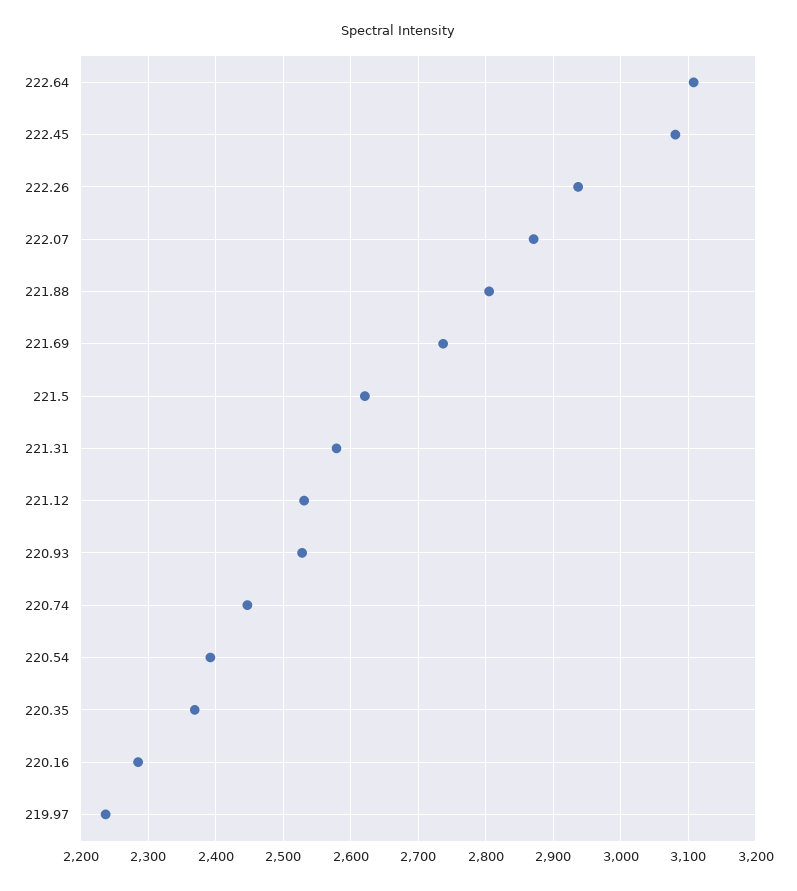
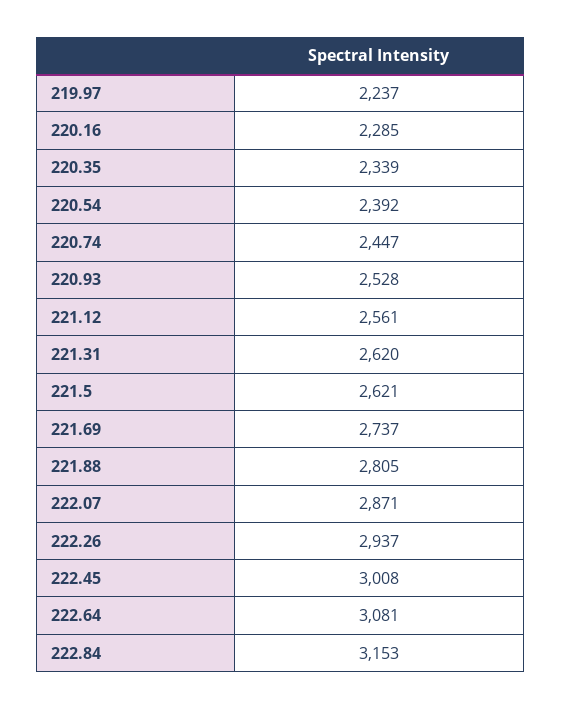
  {
-   "222.64": 3110,
+   "222.64": 3081,
-   "222.45": 3080,
+   "222.45": 3008,
    "222.26": 2937,
    "222.07": 2871,
    "221.88": 2805,
    "221.69": 2737,
    "221.5": 2621,
-   "221.31": 2580,
+   "221.31": 2620,
-   "221.12": 2530,
+   "221.12": 2561,
    "220.93": 2528,
    "220.74": 2447,
    "220.54": 2392,
-   "220.35": 2370,
+   "220.35": 2339,
    "220.16": 2285,
-   "219.97": 2237
+   "219.97": 2237,
+   "222.84": 3153
  }

